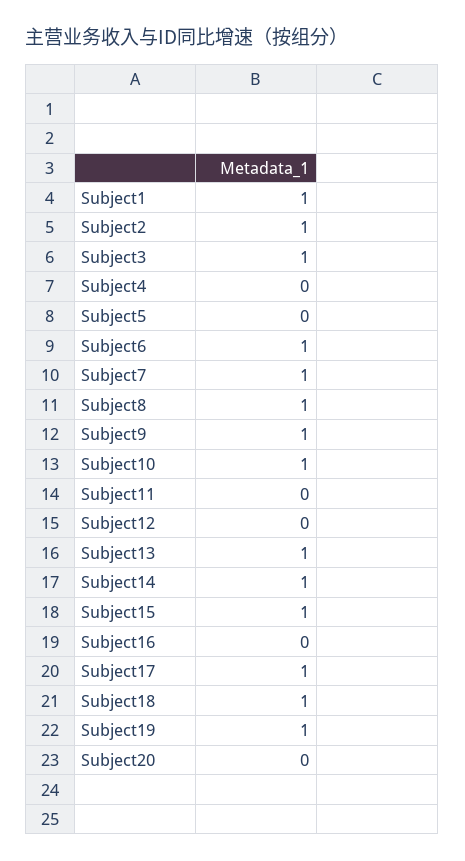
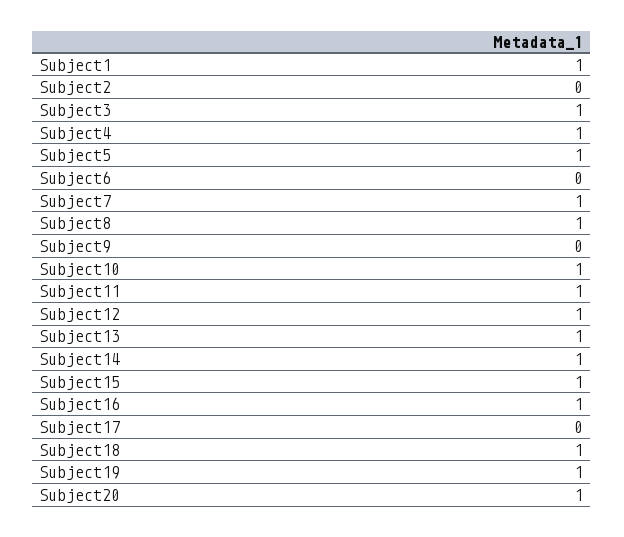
  {
    "Subject1": 1,
-   "Subject2": 1,
+   "Subject2": 0,
    "Subject3": 1,
-   "Subject4": 0,
+   "Subject4": 1,
-   "Subject5": 0,
+   "Subject5": 1,
-   "Subject6": 1,
+   "Subject6": 0,
    "Subject7": 1,
    "Subject8": 1,
-   "Subject9": 1,
+   "Subject9": 0,
    "Subject10": 1,
-   "Subject11": 0,
+   "Subject11": 1,
-   "Subject12": 0,
+   "Subject12": 1,
    "Subject13": 1,
    "Subject14": 1,
    "Subject15": 1,
-   "Subject16": 0,
+   "Subject16": 1,
-   "Subject17": 1,
+   "Subject17": 0,
    "Subject18": 1,
    "Subject19": 1,
-   "Subject20": 0
+   "Subject20": 1
  }

